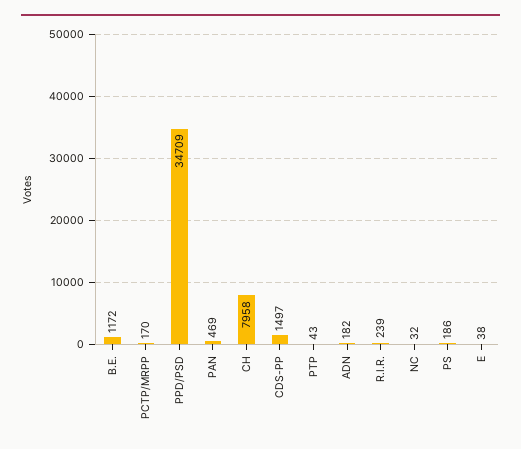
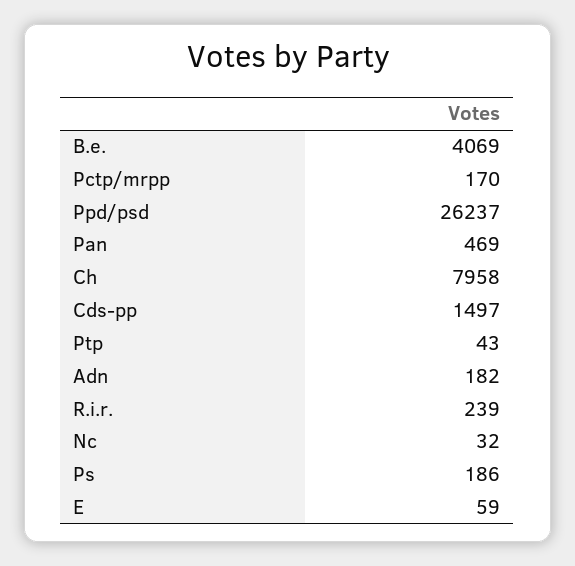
  {
-   "B.E.": 1172,
+   "B.E.": 4069,
    "PCTP/MRPP": 170,
-   "PPD/PSD": 34709,
+   "PPD/PSD": 26237,
    "PAN": 469,
    "CH": 7958,
    "CDS-PP": 1497,
    "PTP": 43,
    "ADN": 182,
    "R.I.R.": 239,
    "NC": 32,
    "PS": 186,
-   "E": 38
+   "E": 59
  }

